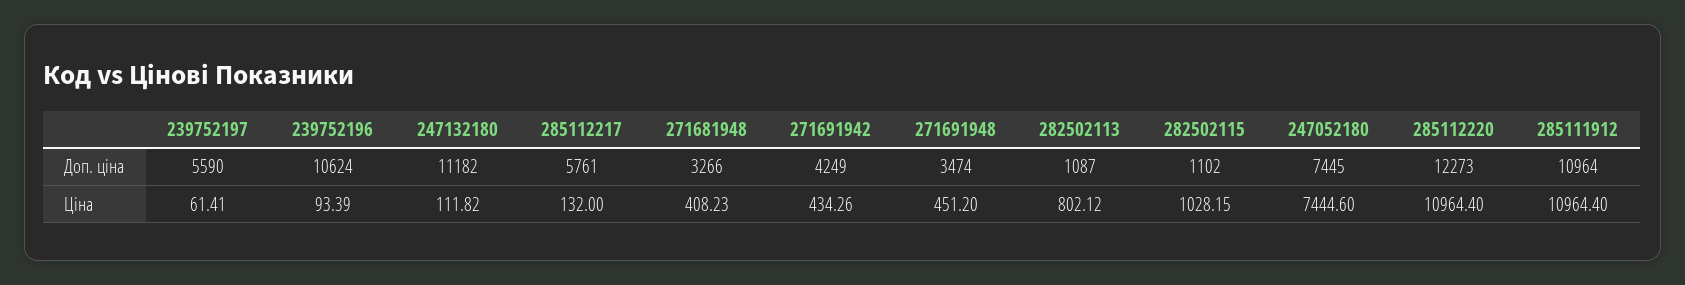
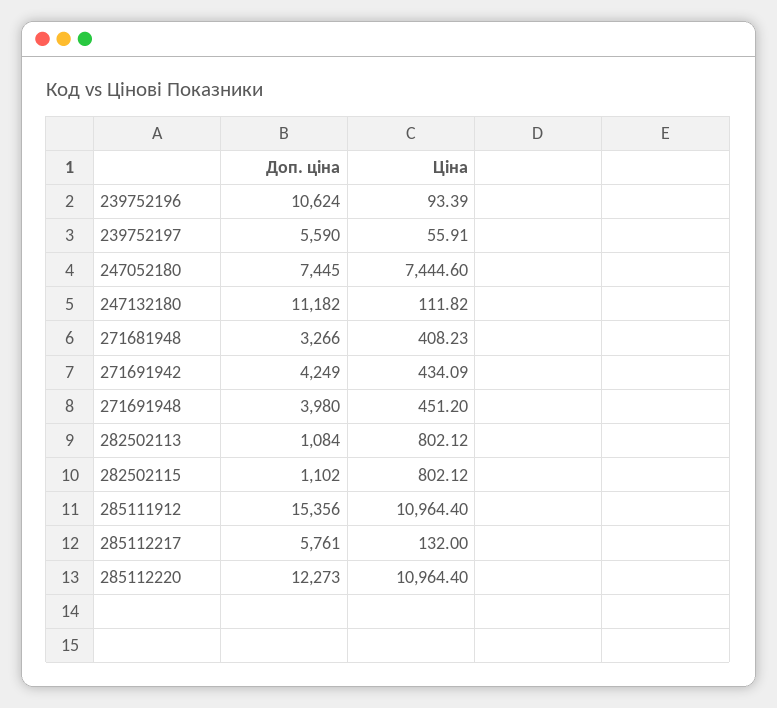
  {
    "239752197": {
      "Доп. ціна": 5590,
-     "Ціна": 61.41
+     "Ціна": 55.91
    },
    "239752196": {
      "Доп. ціна": 10624,
      "Ціна": 93.39
    },
    "247132180": {
      "Доп. ціна": 11182,
      "Ціна": 111.82
    },
    "285112217": {
      "Доп. ціна": 5761,
      "Ціна": 132
    },
    "271681948": {
      "Доп. ціна": 3266,
      "Ціна": 408.23
    },
    "271691942": {
      "Доп. ціна": 4249,
-     "Ціна": 434.26
+     "Ціна": 434.09
    },
    "271691948": {
-     "Доп. ціна": 3474,
+     "Доп. ціна": 3980,
      "Ціна": 451.2
    },
    "282502113": {
-     "Доп. ціна": 1087,
+     "Доп. ціна": 1084,
      "Ціна": 802.12
    },
    "282502115": {
      "Доп. ціна": 1102,
-     "Ціна": 1028.15
+     "Ціна": 802.12
    },
    "247052180": {
      "Доп. ціна": 7445,
      "Ціна": 7444.6
    },
    "285112220": {
      "Доп. ціна": 12273,
      "Ціна": 10964.4
    },
    "285111912": {
-     "Доп. ціна": 10964,
+     "Доп. ціна": 15356,
      "Ціна": 10964.4
    }
  }

